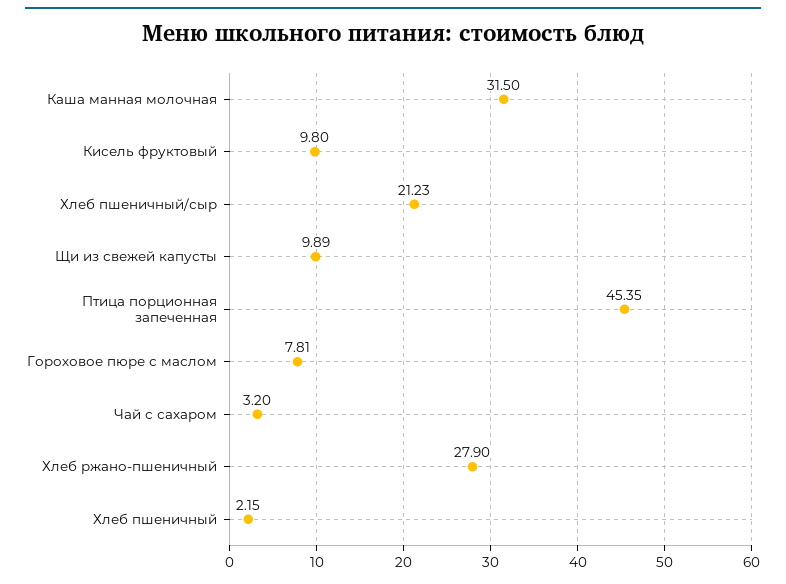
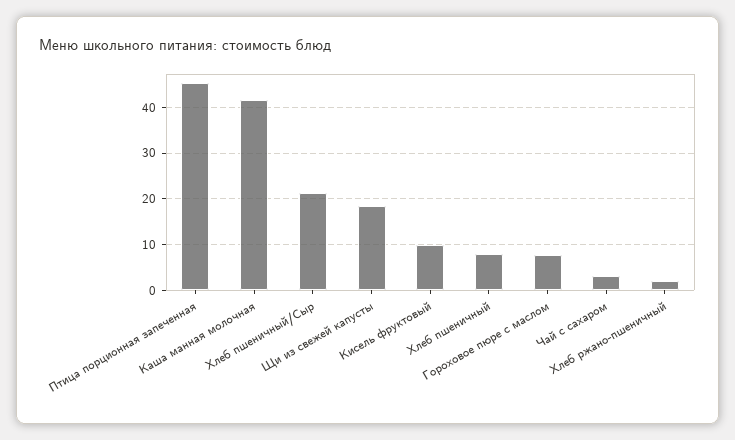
  {
-   "Каша манная молочная": 31.5,
+   "Каша манная молочная": 42,
    "Кисель фруктовый": 9.8,
    "Хлеб пшеничный/сыр": 21.23,
-   "Щи из свежей капусты": 9.89,
+   "Щи из свежей капусты": 18,
    "Птица порционная запеченная": 45.35,
    "Гороховое пюре с маслом": 7.81,
    "Чай с сахаром": 3.2,
-   "Хлеб ржано-пшеничный": 27.9,
+   "Хлеб ржано-пшеничный": 2,
-   "Хлеб пшеничный": 2.15
+   "Хлеб пшеничный": 8
  }

